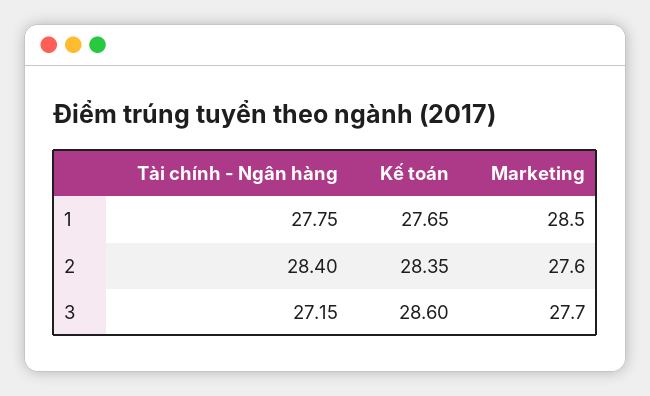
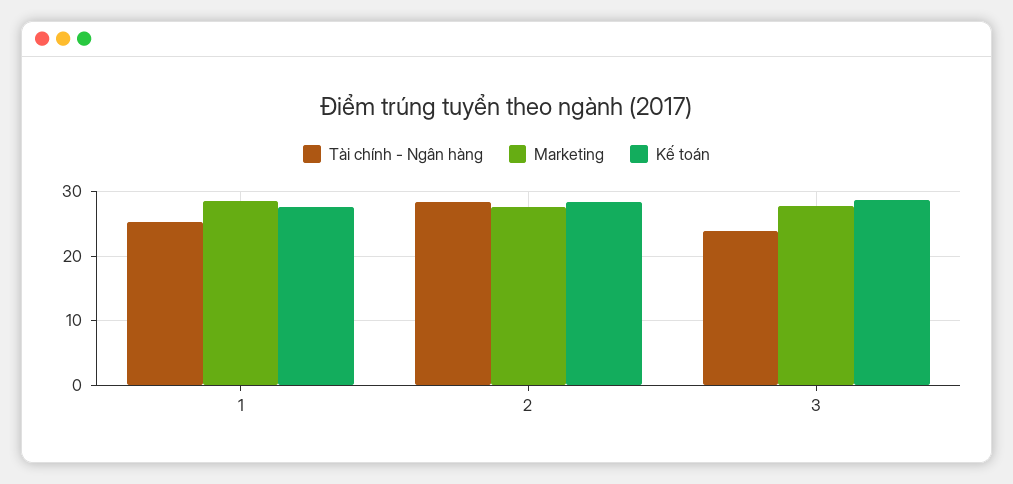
  {
    "Tài chính - Ngân hàng": {
-     "1": 27.75,
+     "1": 25,
      "2": 28.4,
-     "3": 27.15
+     "3": 24
    },
    "Kế toán": {
      "1": 27.65,
      "2": 28.35,
      "3": 28.6
    },
    "Marketing": {
      "1": 28.5,
      "2": 27.6,
      "3": 27.7
    }
  }

